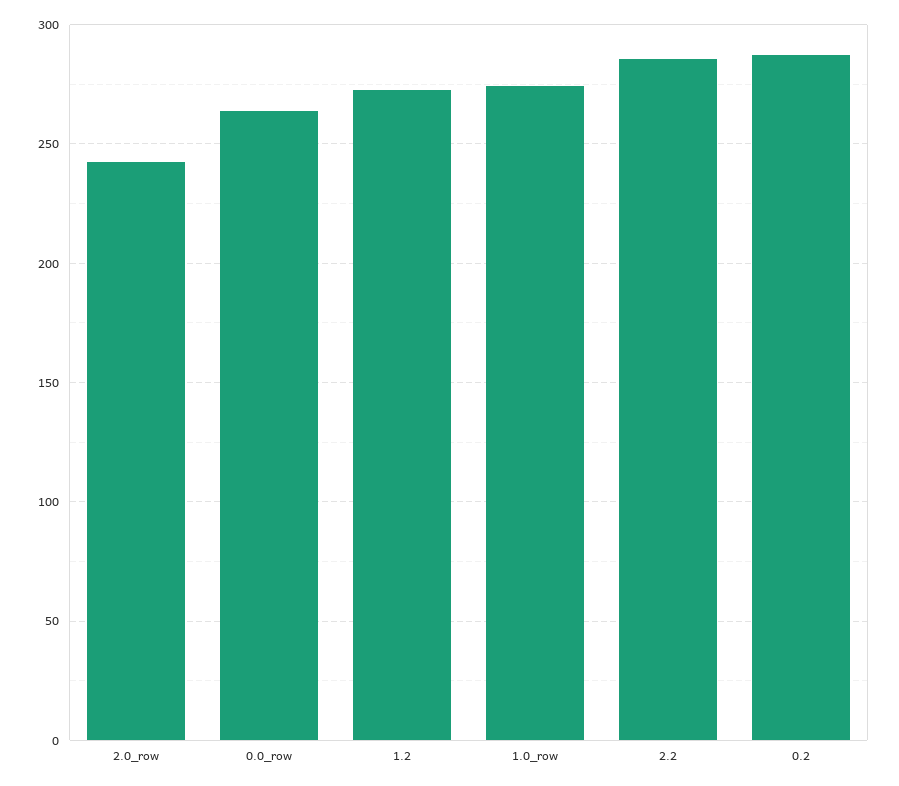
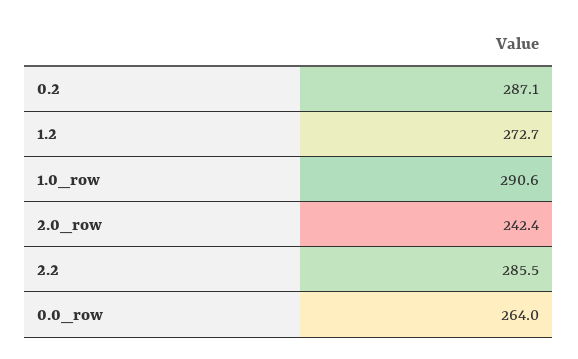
  {
    "2.0_row": 242.4,
    "0.0_row": 264,
    "1.2": 272.7,
-   "1.0_row": 275,
+   "1.0_row": 290.6,
    "2.2": 285.5,
    "0.2": 287.1
  }

